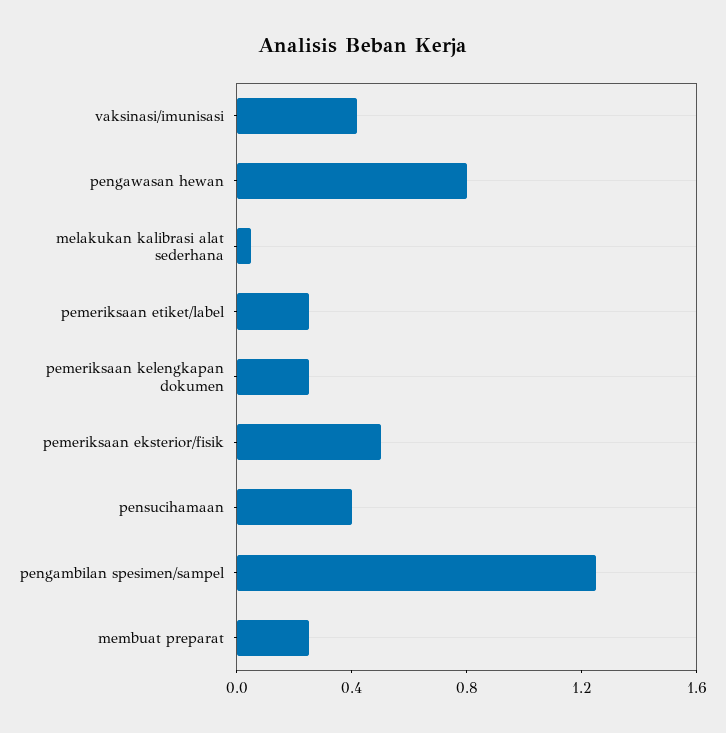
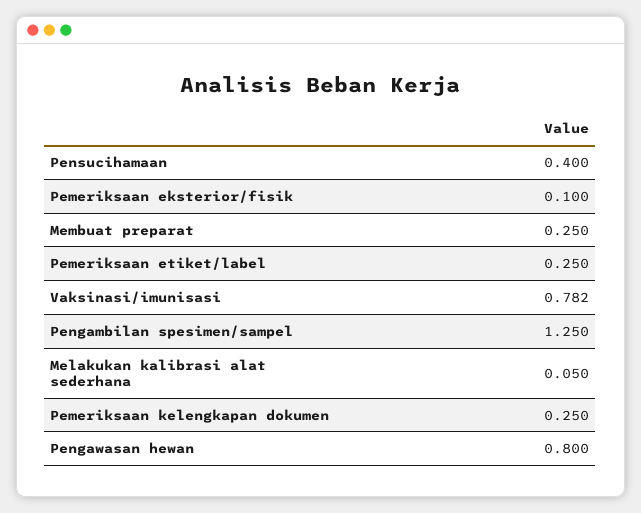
  {
-   "vaksinasi/imunisasi": 0.4,
+   "vaksinasi/imunisasi": 0.782,
    "pengawasan hewan": 0.8,
    "melakukan kalibrasi alat sederhana": 0.05,
    "pemeriksaan etiket/label": 0.25,
    "pemeriksaan kelengkapan dokumen": 0.25,
-   "pemeriksaan eksterior/fisik": 0.5,
+   "pemeriksaan eksterior/fisik": 0.1,
    "pensucihamaan": 0.4,
    "pengambilan spesimen/sampel": 1.25,
    "membuat preparat": 0.25
  }

